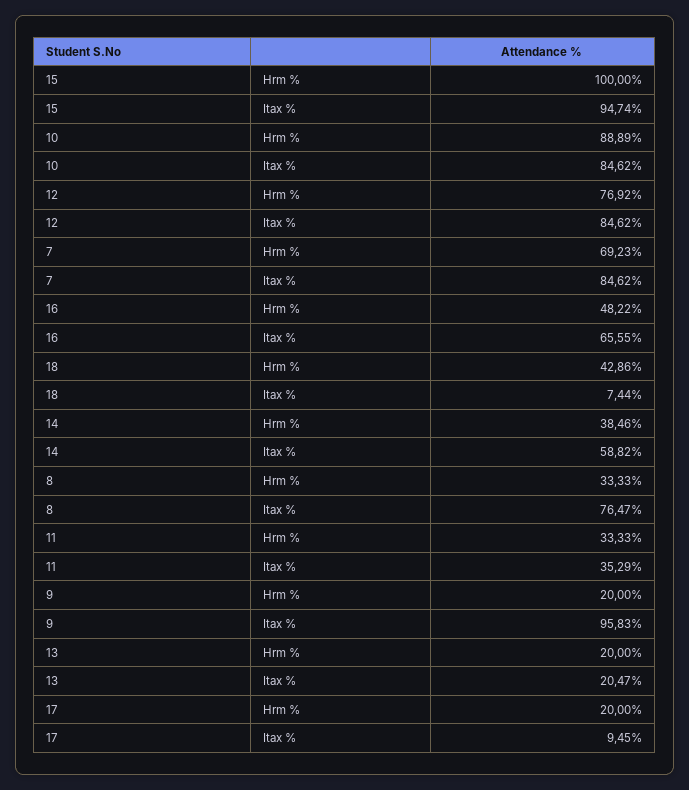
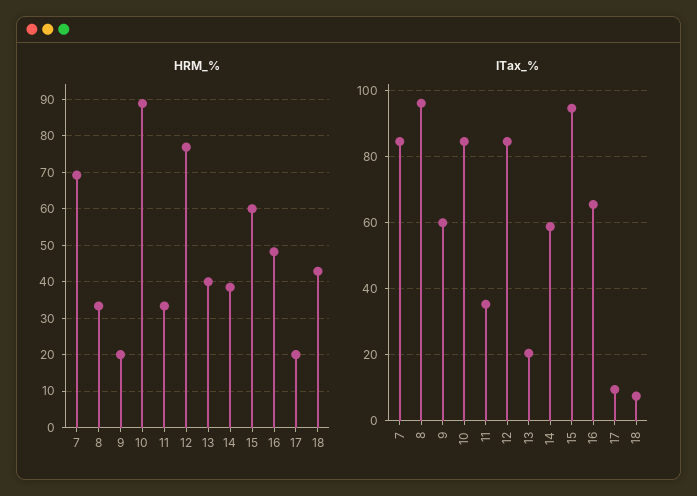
  {
    "Hrm %": {
-     "15": 100,
+     "15": 60,
      "10": 88.89,
      "12": 76.92,
      "7": 69.23,
      "16": 48.22,
      "18": 42.86,
      "14": 38.46,
      "8": 33.33,
      "11": 33.33,
      "9": 20,
-     "13": 20,
+     "13": 40,
      "17": 20
    },
    "Itax %": {
      "15": 94.74,
      "10": 84.62,
      "12": 84.62,
      "7": 84.62,
      "16": 65.55,
      "18": 7.44,
      "14": 58.82,
-     "8": 76.47,
+     "8": 96,
      "11": 35.29,
-     "9": 95.83,
+     "9": 60,
      "13": 20.47,
      "17": 9.45
    }
  }

